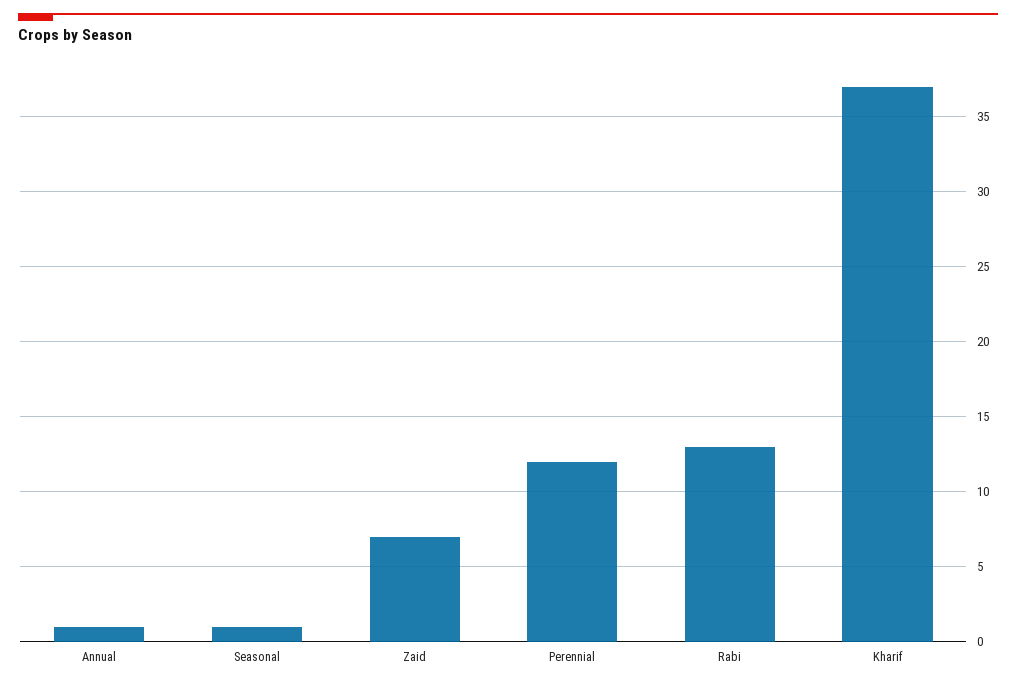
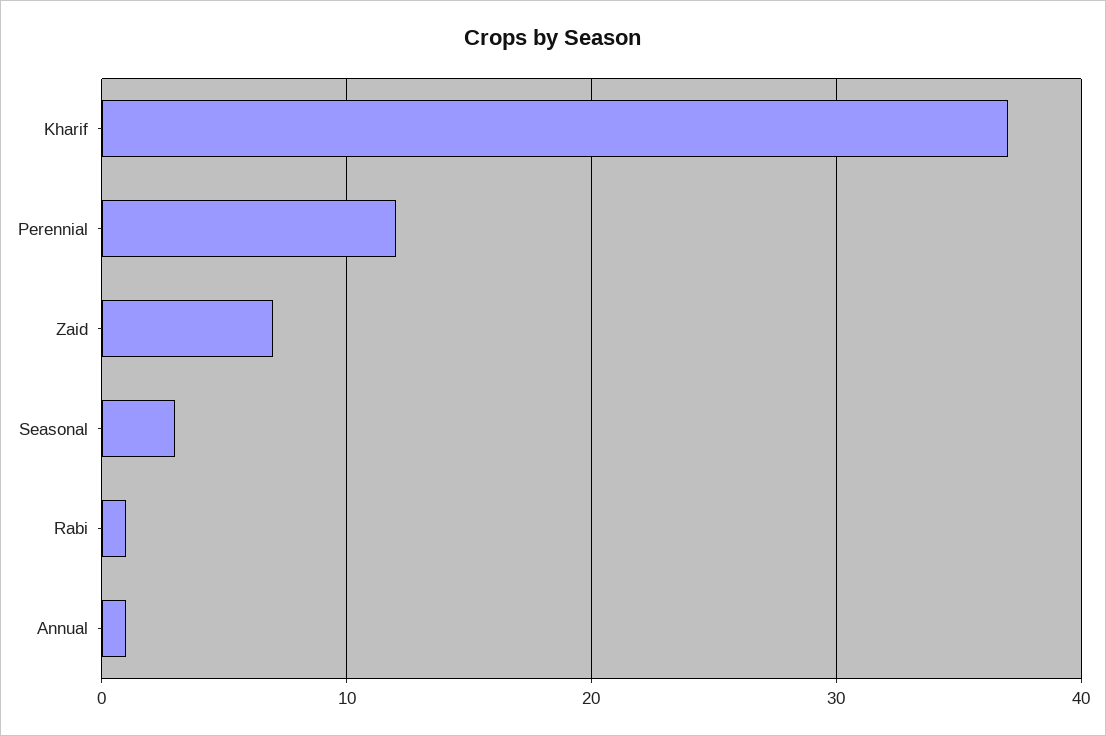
  {
    "Annual": 1,
-   "Seasonal": 1,
+   "Seasonal": 3,
    "Zaid": 7,
    "Perennial": 12,
-   "Rabi": 13,
+   "Rabi": 1,
    "Kharif": 37
  }

